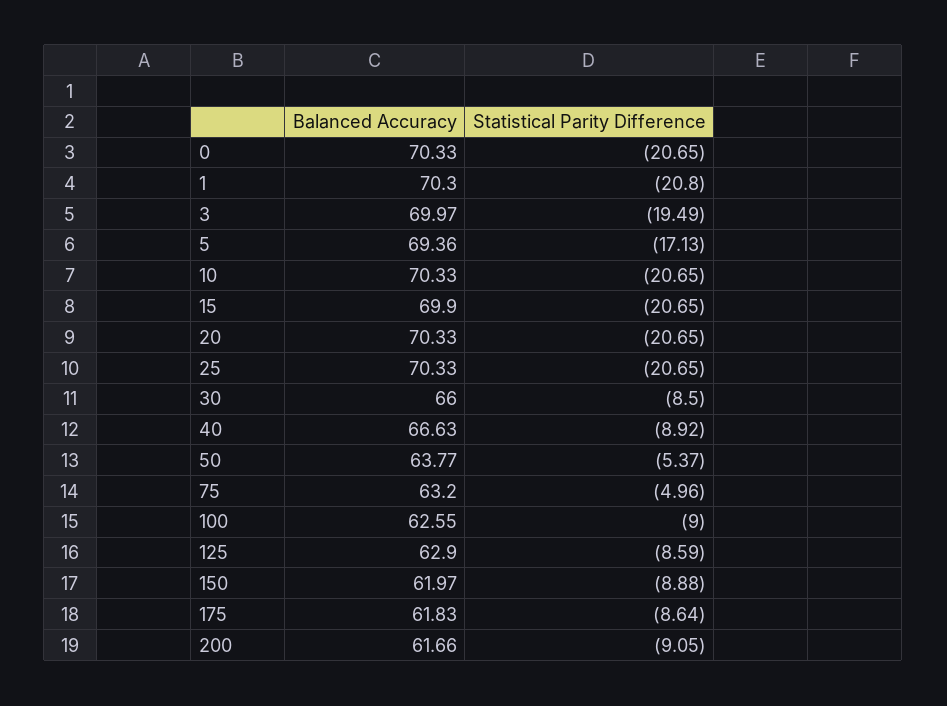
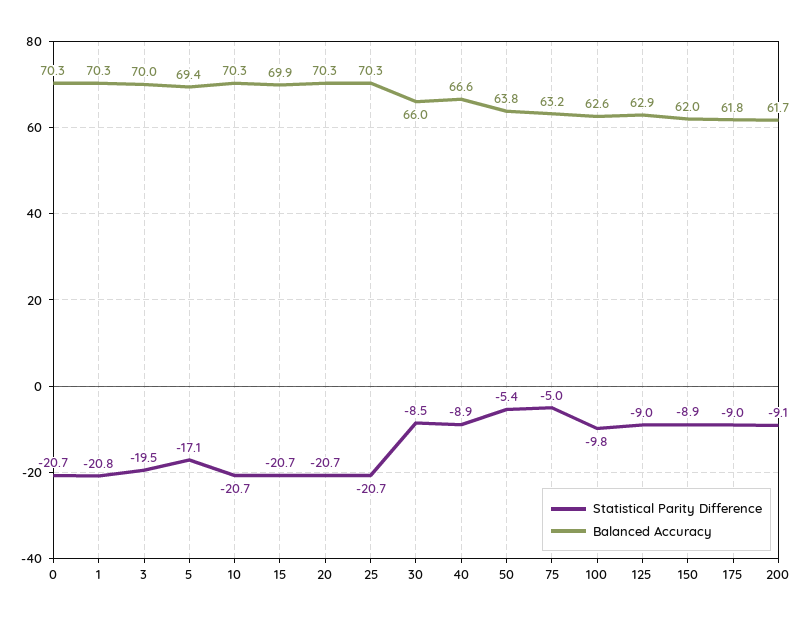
  {
    "Balanced Accuracy": {
      "0": 70.33,
      "1": 70.3,
      "3": 69.97,
      "5": 69.36,
      "10": 70.33,
      "15": 69.9,
      "20": 70.33,
      "25": 70.33,
      "30": 66,
      "40": 66.63,
      "50": 63.77,
      "75": 63.2,
      "100": 62.55,
      "125": 62.9,
      "150": 61.97,
      "175": 61.83,
      "200": 61.66
    },
    "Statistical Parity Difference": {
      "0": -20.65,
      "1": -20.8,
      "3": -19.49,
      "5": -17.13,
      "10": -20.65,
      "15": -20.65,
      "20": -20.65,
      "25": -20.65,
      "30": -8.5,
      "40": -8.92,
      "50": -5.37,
      "75": -4.96,
-     "100": -9,
+     "100": -9.8,
-     "125": -8.59,
+     "125": -9,
      "150": -8.88,
-     "175": -8.64,
+     "175": -9,
      "200": -9.05
    }
  }

